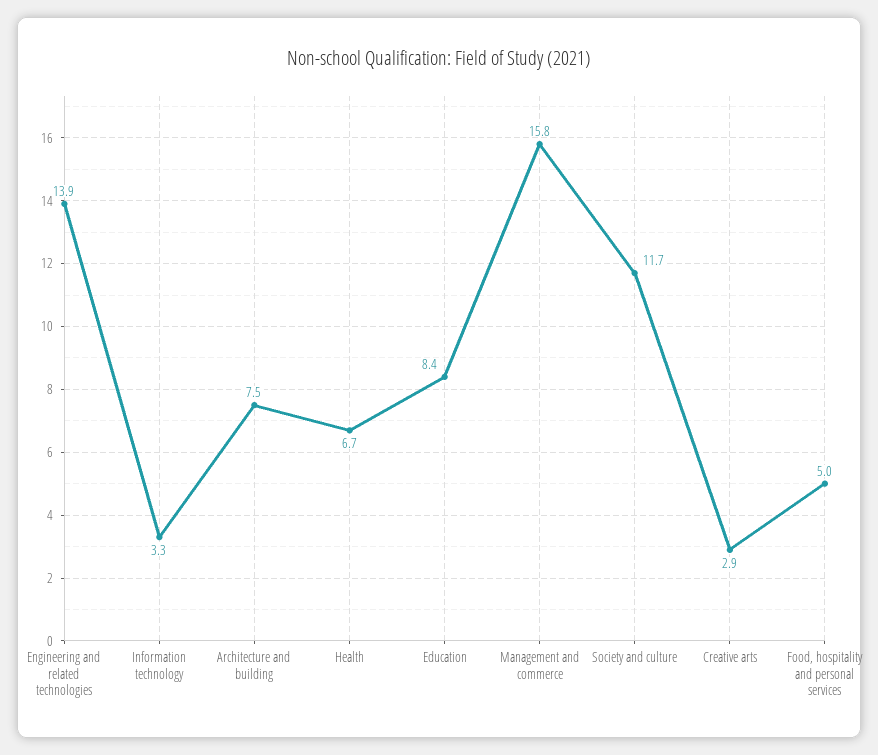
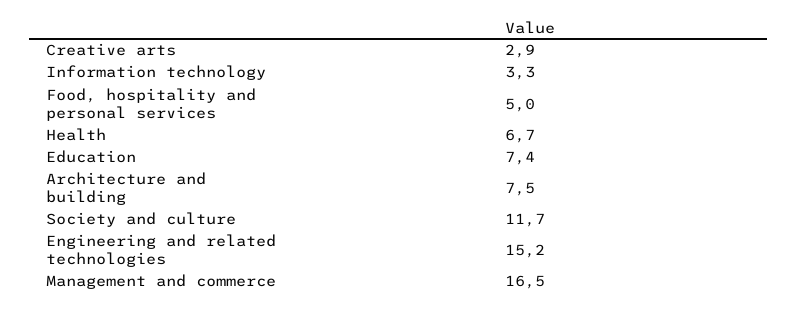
  {
-   "Engineering and related technologies": 13.9,
+   "Engineering and related technologies": 15.2,
    "Information technology": 3.3,
    "Architecture and building": 7.5,
    "Health": 6.7,
-   "Education": 8.4,
+   "Education": 7.4,
-   "Management and commerce": 15.8,
+   "Management and commerce": 16.5,
    "Society and culture": 11.7,
    "Creative arts": 2.9,
    "Food, hospitality and personal services": 5
  }

